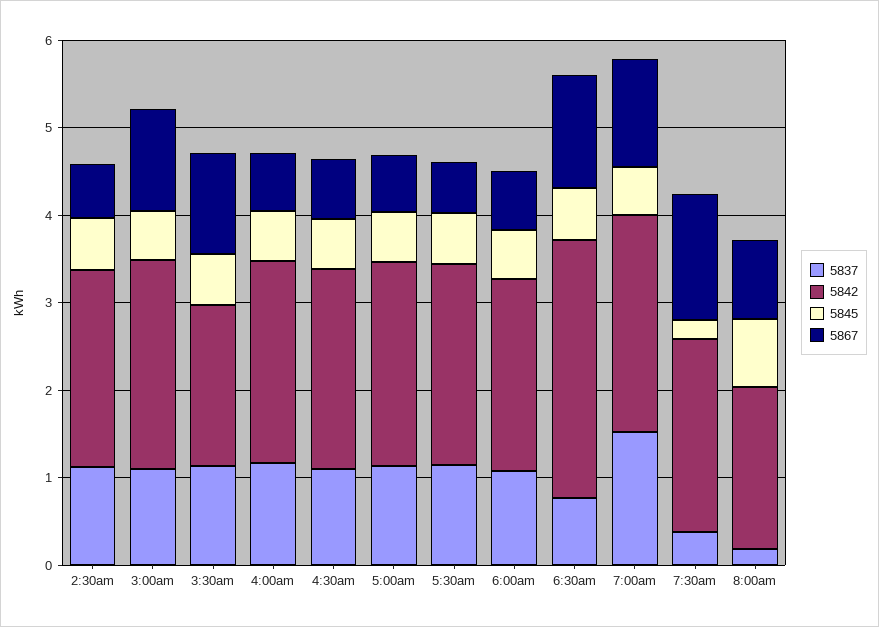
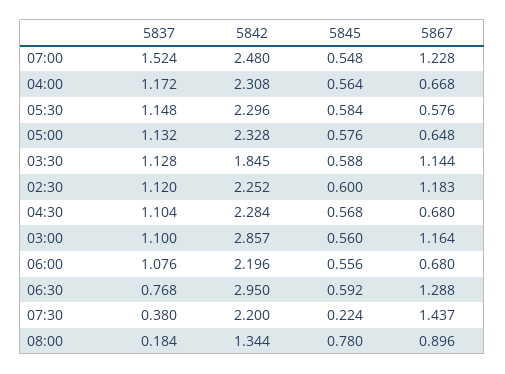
  {
    "5837": {
      "2:30am": 1.12,
      "3:00am": 1.1,
      "3:30am": 1.128,
      "4:00am": 1.172,
      "4:30am": 1.104,
      "5:00am": 1.132,
      "5:30am": 1.148,
      "6:00am": 1.076,
      "6:30am": 0.768,
      "7:00am": 1.524,
      "7:30am": 0.38,
      "8:00am": 0.184
    },
    "5842": {
      "2:30am": 2.252,
-     "3:00am": 2.4,
+     "3:00am": 2.857,
      "3:30am": 1.845,
      "4:00am": 2.308,
      "4:30am": 2.284,
      "5:00am": 2.328,
      "5:30am": 2.296,
      "6:00am": 2.196,
      "6:30am": 2.95,
      "7:00am": 2.48,
      "7:30am": 2.2,
-     "8:00am": 1.8
+     "8:00am": 1.344
    },
    "5845": {
      "2:30am": 0.6,
      "3:00am": 0.56,
      "3:30am": 0.588,
      "4:00am": 0.564,
      "4:30am": 0.568,
      "5:00am": 0.576,
      "5:30am": 0.584,
      "6:00am": 0.556,
      "6:30am": 0.592,
      "7:00am": 0.548,
      "7:30am": 0.224,
      "8:00am": 0.78
    },
    "5867": {
-     "2:30am": 0.6,
+     "2:30am": 1.183,
      "3:00am": 1.164,
      "3:30am": 1.144,
      "4:00am": 0.668,
      "4:30am": 0.68,
      "5:00am": 0.648,
      "5:30am": 0.576,
      "6:00am": 0.68,
      "6:30am": 1.288,
      "7:00am": 1.228,
      "7:30am": 1.437,
      "8:00am": 0.896
    }
  }

